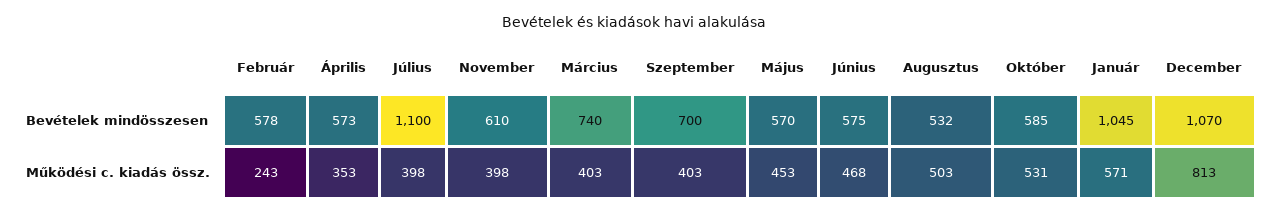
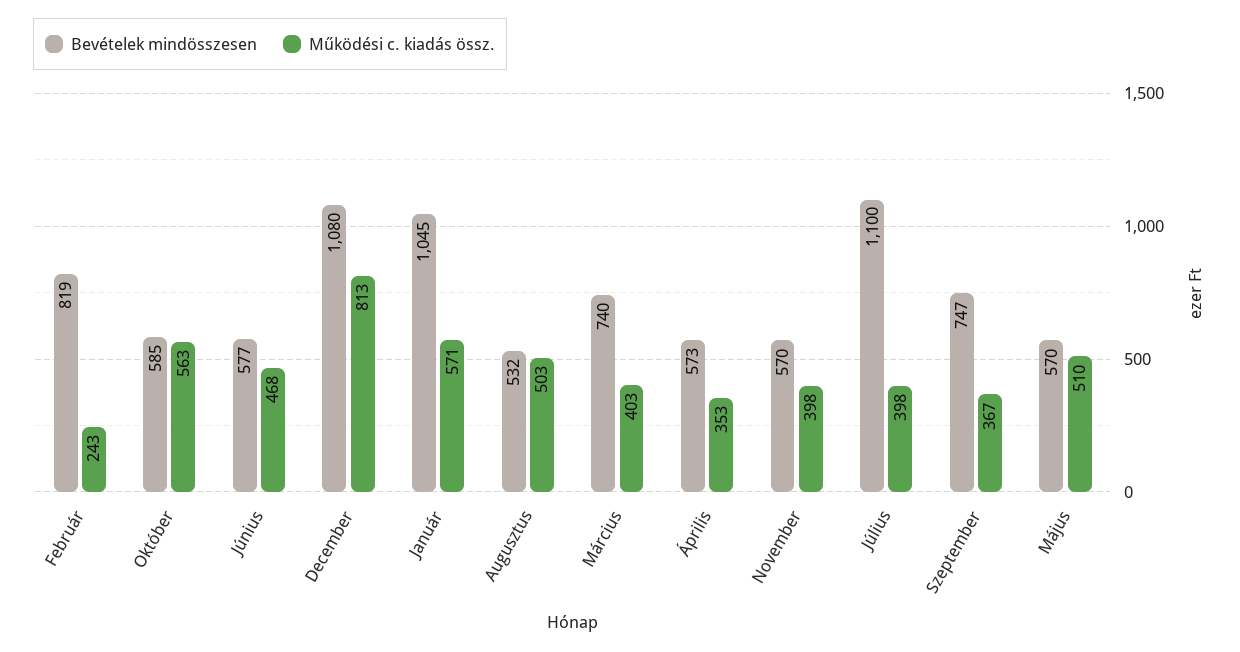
  {
    "Bevételek mindösszesen": {
-     "Február": 578,
+     "Február": 819,
      "Április": 573,
      "Július": 1100,
-     "November": 610,
+     "November": 570,
      "Március": 740,
-     "Szeptember": 700,
+     "Szeptember": 747,
      "Május": 570,
-     "Június": 575,
+     "Június": 577,
      "Augusztus": 532,
      "Október": 585,
      "Január": 1045,
-     "December": 1070
+     "December": 1080
    },
    "Működési c. kiadás össz.": {
      "Február": 243,
      "Április": 353,
      "Július": 398,
      "November": 398,
      "Március": 403,
-     "Szeptember": 403,
+     "Szeptember": 367,
-     "Május": 453,
+     "Május": 510,
      "Június": 468,
      "Augusztus": 503,
-     "Október": 531,
+     "Október": 563,
      "Január": 571,
      "December": 813
    }
  }

